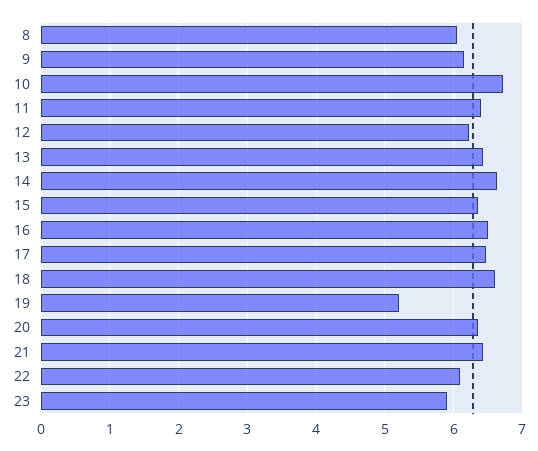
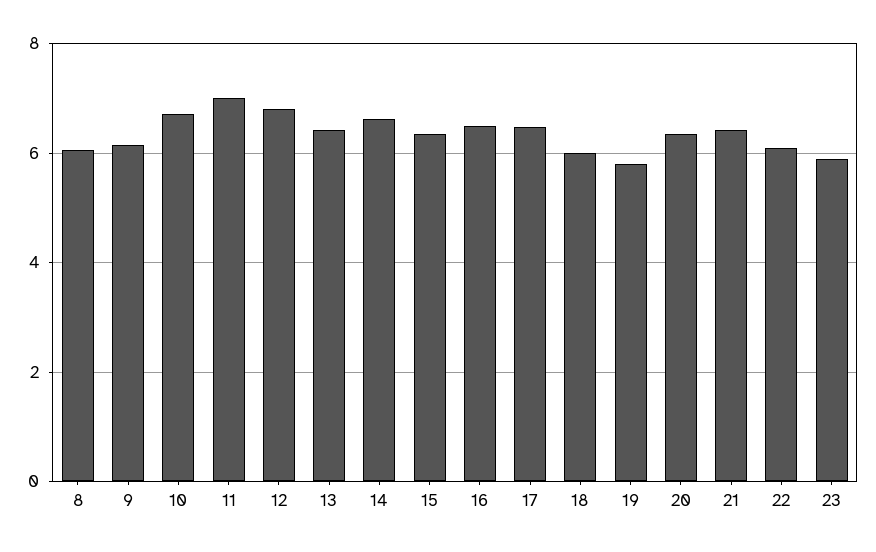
  {
    "8": 6.1,
    "9": 6.2,
    "10": 6.7,
-   "11": 6.4,
+   "11": 7,
-   "12": 6.2,
+   "12": 6.8,
    "13": 6.4,
    "14": 6.6,
    "15": 6.4,
    "16": 6.5,
    "17": 6.5,
-   "18": 6.6,
+   "18": 6,
-   "19": 5.2,
+   "19": 5.8,
    "20": 6.4,
    "21": 6.4,
    "22": 6.1,
    "23": 5.9
  }

